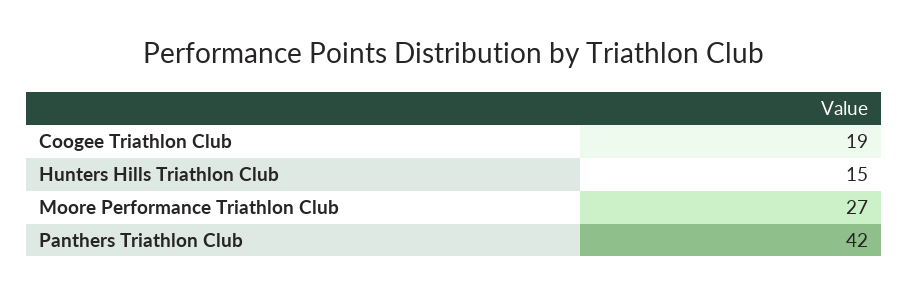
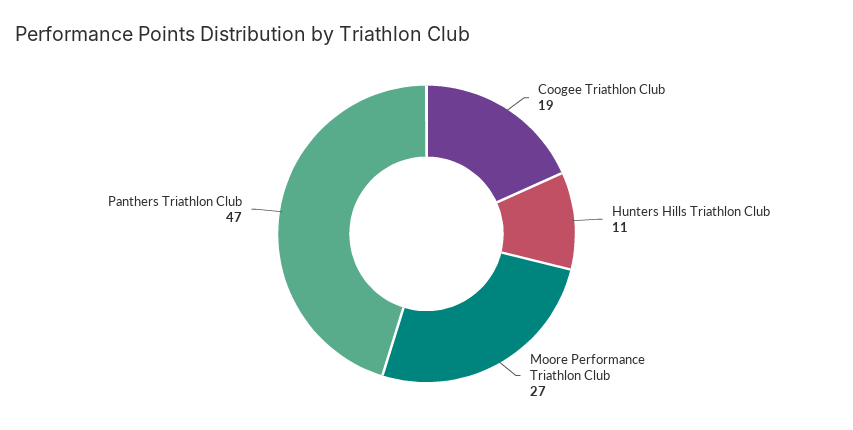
  {
    "Coogee Triathlon Club": 19,
-   "Hunters Hills Triathlon Club": 15,
+   "Hunters Hills Triathlon Club": 11,
    "Moore Performance Triathlon Club": 27,
-   "Panthers Triathlon Club": 42
+   "Panthers Triathlon Club": 47
  }

